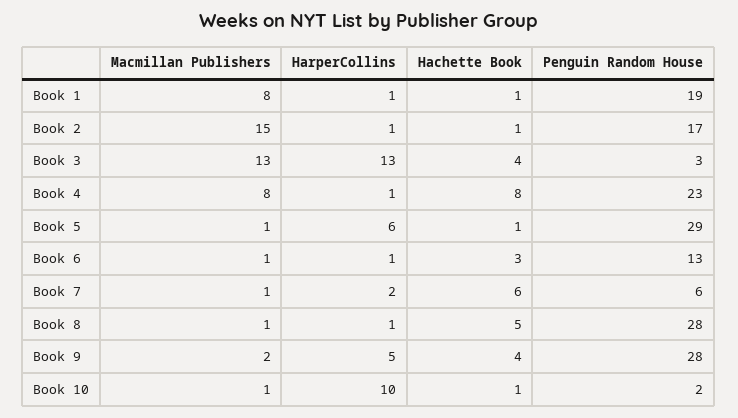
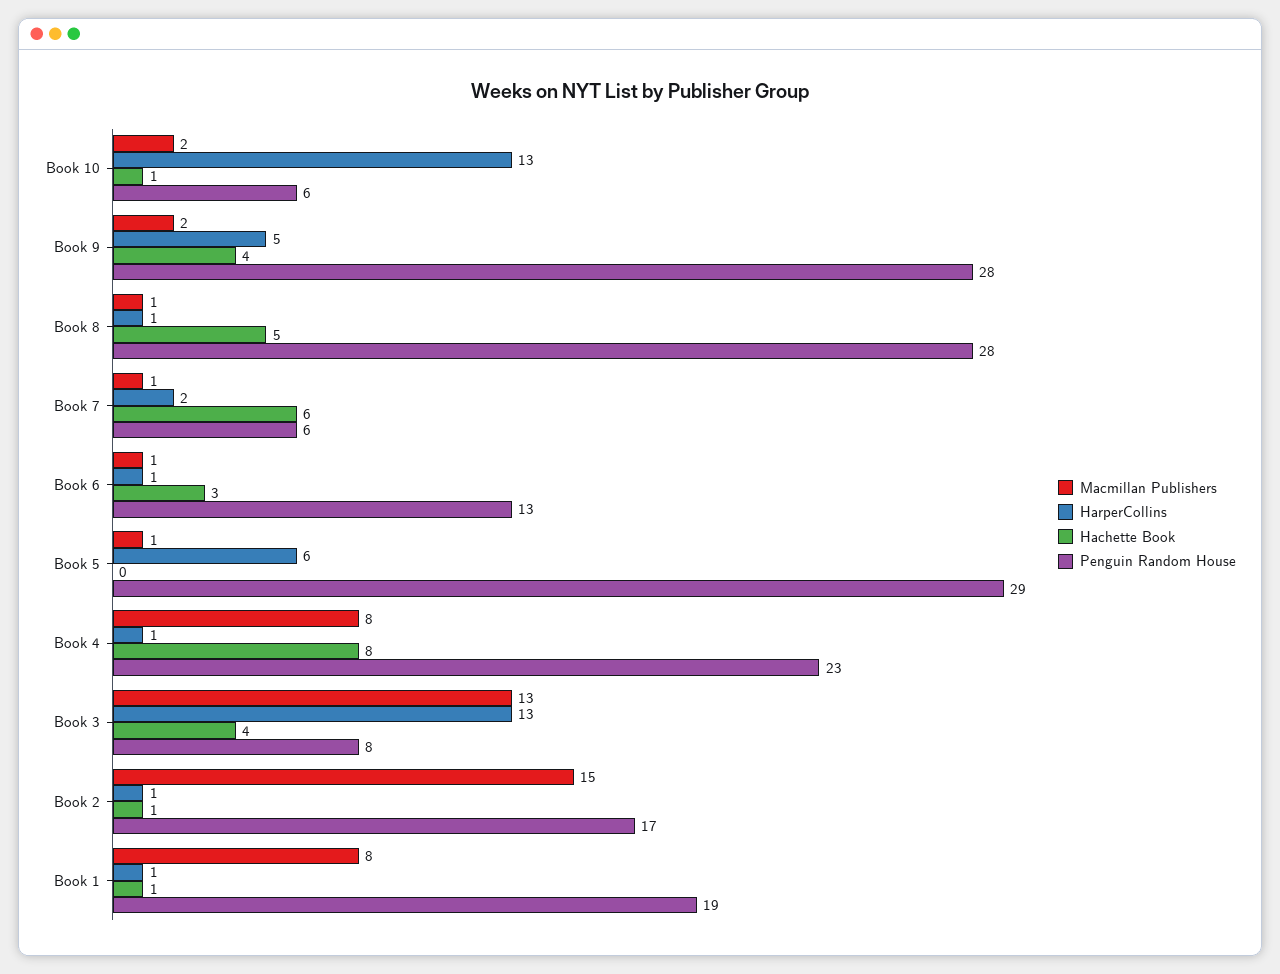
  {
    "Macmillan Publishers": {
      "Book 1": 8,
      "Book 2": 15,
      "Book 3": 13,
      "Book 4": 8,
      "Book 5": 1,
      "Book 6": 1,
      "Book 7": 1,
      "Book 8": 1,
      "Book 9": 2,
-     "Book 10": 1
+     "Book 10": 2
    },
    "HarperCollins": {
      "Book 1": 1,
      "Book 2": 1,
      "Book 3": 13,
      "Book 4": 1,
      "Book 5": 6,
      "Book 6": 1,
      "Book 7": 2,
      "Book 8": 1,
      "Book 9": 5,
-     "Book 10": 10
+     "Book 10": 13
    },
    "Hachette Book": {
      "Book 1": 1,
      "Book 2": 1,
      "Book 3": 4,
      "Book 4": 8,
-     "Book 5": 1,
+     "Book 5": 0,
      "Book 6": 3,
      "Book 7": 6,
      "Book 8": 5,
      "Book 9": 4,
      "Book 10": 1
    },
    "Penguin Random House": {
      "Book 1": 19,
      "Book 2": 17,
-     "Book 3": 3,
+     "Book 3": 8,
      "Book 4": 23,
      "Book 5": 29,
      "Book 6": 13,
      "Book 7": 6,
      "Book 8": 28,
      "Book 9": 28,
-     "Book 10": 2
+     "Book 10": 6
    }
  }

